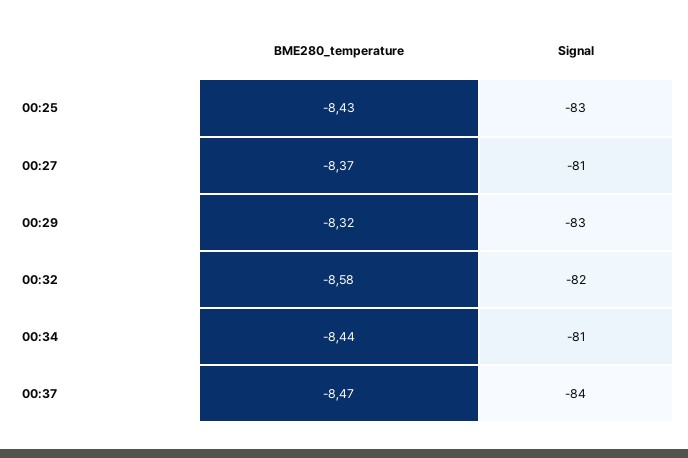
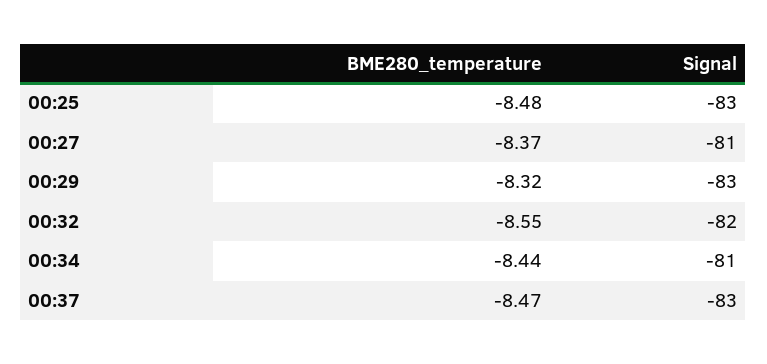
  {
    "BME280_temperature": {
-     "00:25": -8.43,
+     "00:25": -8.48,
      "00:27": -8.37,
      "00:29": -8.32,
-     "00:32": -8.58,
+     "00:32": -8.55,
      "00:34": -8.44,
      "00:37": -8.47
    },
    "Signal": {
      "00:25": -83,
      "00:27": -81,
      "00:29": -83,
      "00:32": -82,
      "00:34": -81,
-     "00:37": -84
+     "00:37": -83
    }
  }

